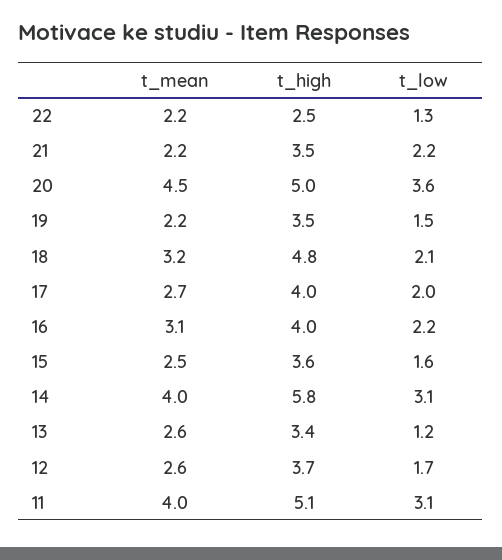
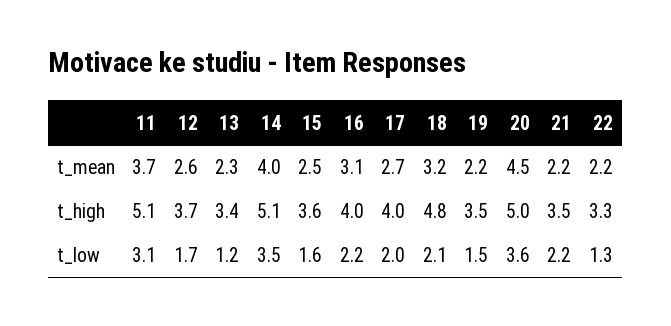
  {
    "t_mean": {
      "22": 2.2,
      "21": 2.2,
      "20": 4.5,
      "19": 2.2,
      "18": 3.2,
      "17": 2.7,
      "16": 3.1,
      "15": 2.5,
      "14": 4,
-     "13": 2.6,
+     "13": 2.3,
      "12": 2.6,
-     "11": 4
+     "11": 3.7
    },
    "t_high": {
-     "22": 2.5,
+     "22": 3.3,
      "21": 3.5,
      "20": 5,
      "19": 3.5,
      "18": 4.8,
      "17": 4,
      "16": 4,
      "15": 3.6,
-     "14": 5.8,
+     "14": 5.1,
      "13": 3.4,
      "12": 3.7,
      "11": 5.1
    },
    "t_low": {
      "22": 1.3,
      "21": 2.2,
      "20": 3.6,
      "19": 1.5,
      "18": 2.1,
      "17": 2,
      "16": 2.2,
      "15": 1.6,
-     "14": 3.1,
+     "14": 3.5,
      "13": 1.2,
      "12": 1.7,
      "11": 3.1
    }
  }

